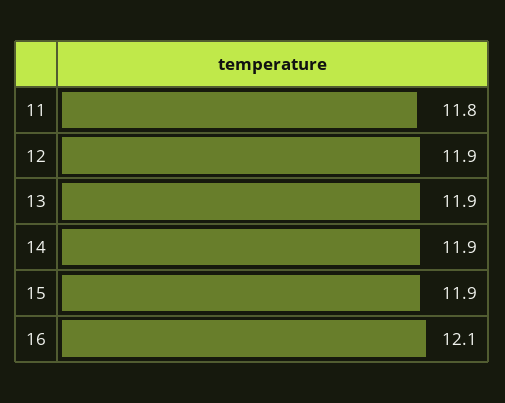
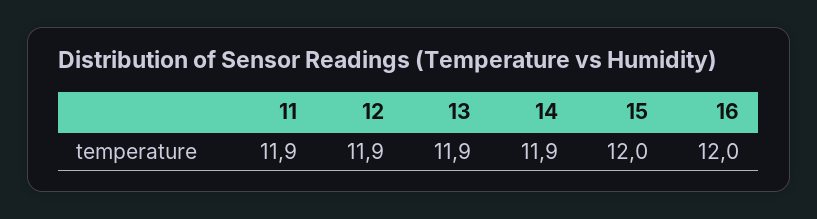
  {
-   "11": 11.8,
+   "11": 11.9,
    "12": 11.9,
    "13": 11.9,
    "14": 11.9,
-   "15": 11.9,
+   "15": 12,
-   "16": 12.1
+   "16": 12
  }

